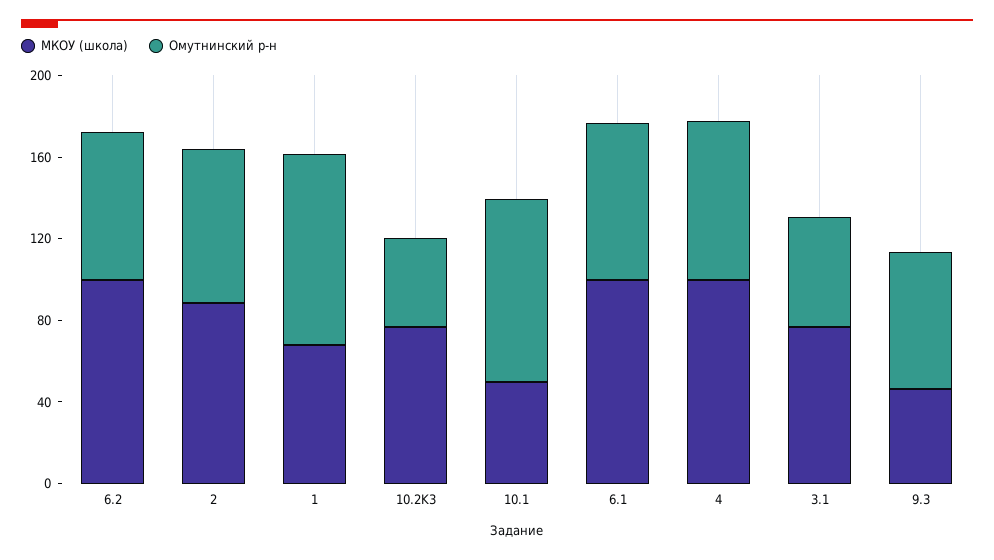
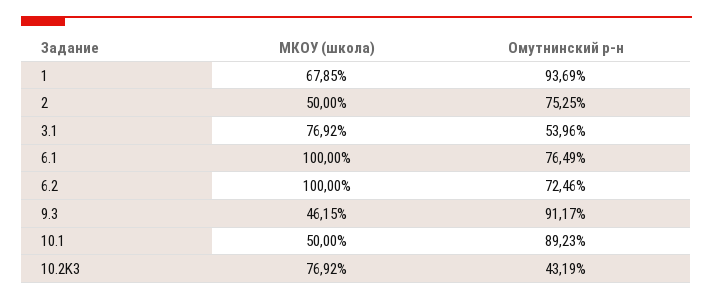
  {
    "МКОУ (школа)": {
      "6.2": 100,
-     "2": 90,
+     "2": 50,
      "1": 67.85,
      "10.2K3": 76.92,
      "10.1": 50,
      "6.1": 100,
-     "4": 100,
      "3.1": 76.92,
      "9.3": 46.15
    },
    "Омутнинский р-н": {
      "6.2": 72.46,
      "2": 75.25,
      "1": 93.69,
      "10.2K3": 43.19,
      "10.1": 89.23,
      "6.1": 76.49,
-     "4": 80,
      "3.1": 53.96,
-     "9.3": 70
+     "9.3": 91.17
    }
  }

